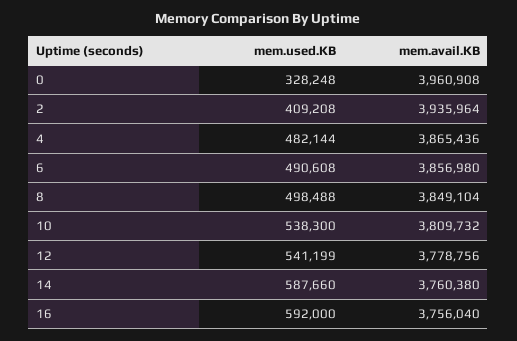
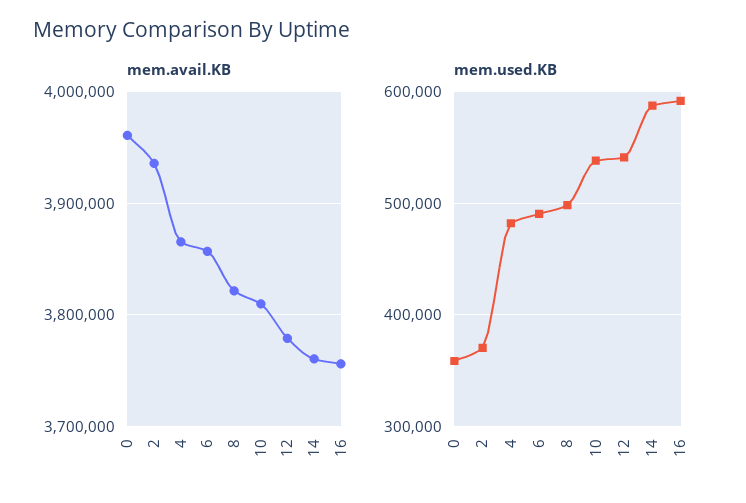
  {
    "mem.used.KB": {
-     "0": 328248,
+     "0": 360000,
-     "2": 409208,
+     "2": 370000,
      "4": 482144,
      "6": 490608,
      "8": 498488,
      "10": 538300,
      "12": 541199,
      "14": 587660,
      "16": 592000
    },
    "mem.avail.KB": {
      "0": 3960908,
      "2": 3935964,
      "4": 3865436,
      "6": 3856980,
-     "8": 3849104,
+     "8": 3820000,
      "10": 3809732,
      "12": 3778756,
      "14": 3760380,
      "16": 3756040
    }
  }

